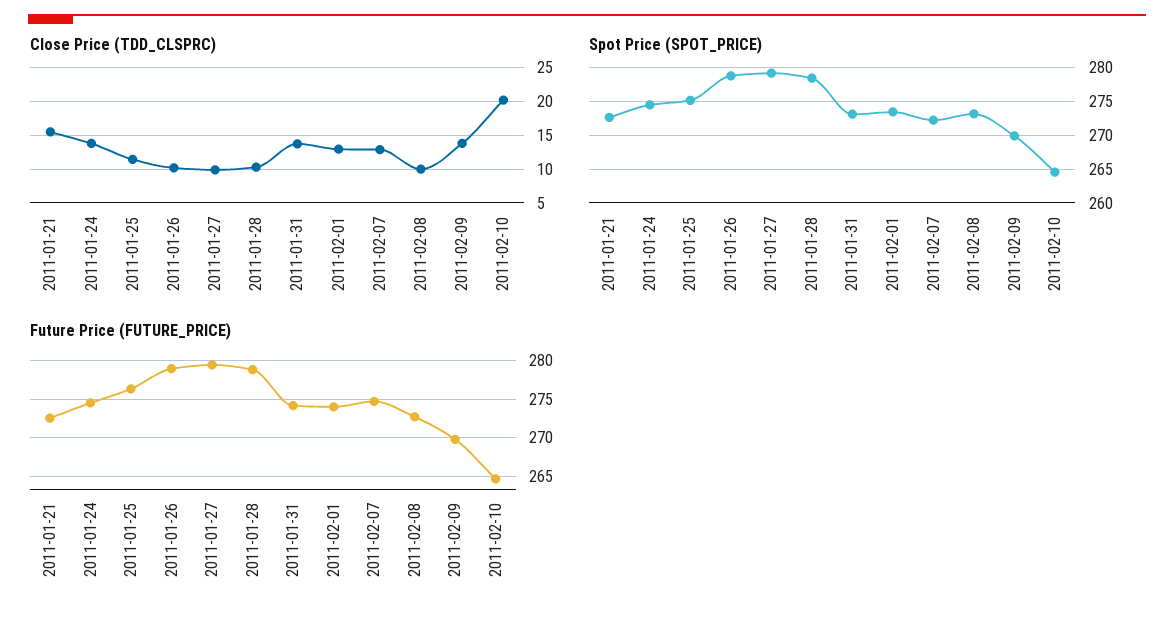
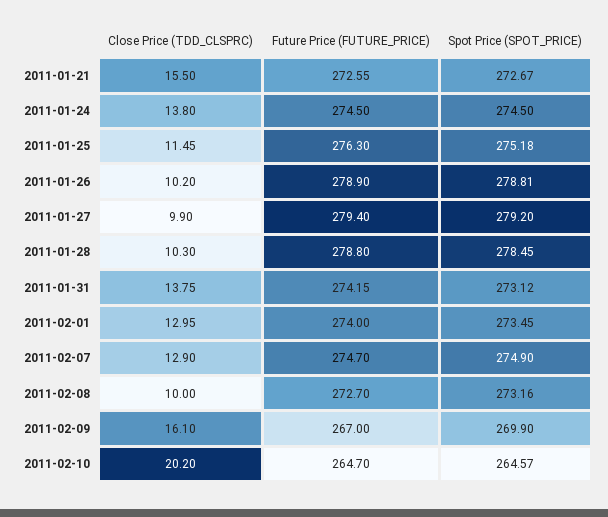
  {
    "Close Price (TDD_CLSPRC)": {
      "2011-01-21": 15.5,
      "2011-01-24": 13.8,
      "2011-01-25": 11.45,
      "2011-01-26": 10.2,
      "2011-01-27": 9.9,
      "2011-01-28": 10.3,
      "2011-01-31": 13.75,
      "2011-02-01": 12.95,
      "2011-02-07": 12.9,
      "2011-02-08": 10,
-     "2011-02-09": 14,
+     "2011-02-09": 16.1,
      "2011-02-10": 20.2
    },
    "Spot Price (SPOT_PRICE)": {
      "2011-01-21": 272.67,
      "2011-01-24": 274.5,
      "2011-01-25": 275.18,
      "2011-01-26": 278.81,
      "2011-01-27": 279.2,
      "2011-01-28": 278.45,
      "2011-01-31": 273.12,
      "2011-02-01": 273.45,
-     "2011-02-07": 272,
+     "2011-02-07": 274.9,
      "2011-02-08": 273.16,
      "2011-02-09": 269.9,
      "2011-02-10": 264.57
    },
    "Future Price (FUTURE_PRICE)": {
      "2011-01-21": 272.55,
      "2011-01-24": 274.5,
      "2011-01-25": 276.3,
      "2011-01-26": 278.9,
      "2011-01-27": 279.4,
      "2011-01-28": 278.8,
      "2011-01-31": 274.15,
      "2011-02-01": 274,
      "2011-02-07": 274.7,
      "2011-02-08": 272.7,
-     "2011-02-09": 270,
+     "2011-02-09": 267,
      "2011-02-10": 264.7
    }
  }

